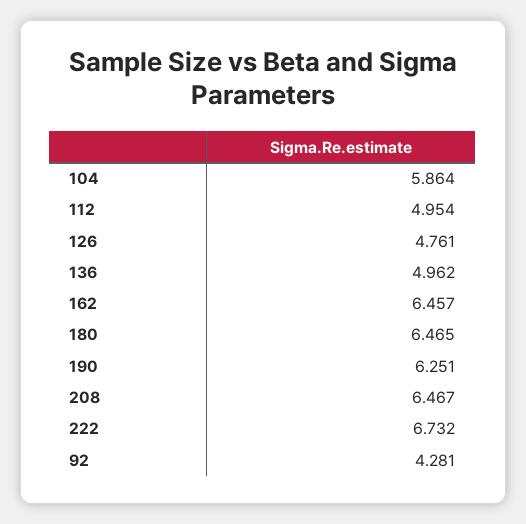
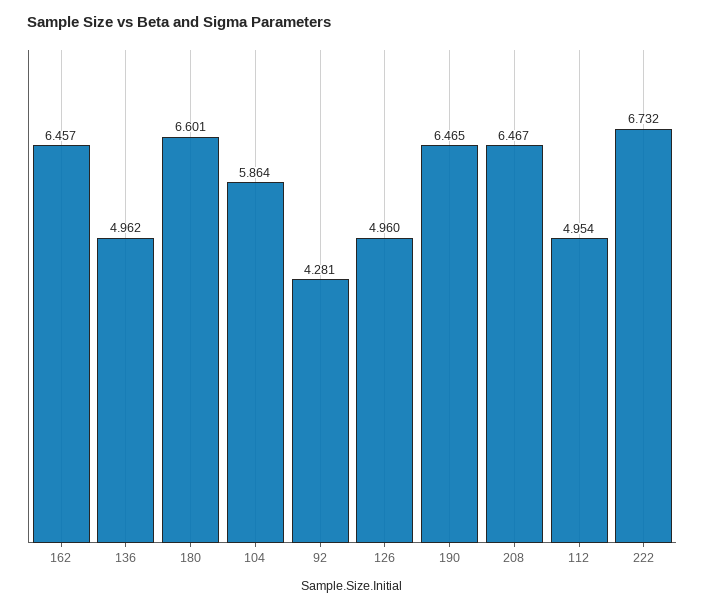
  {
    "104": 5.864,
    "112": 4.954,
-   "126": 4.761,
+   "126": 4.96,
    "136": 4.962,
    "162": 6.457,
-   "180": 6.465,
+   "180": 6.601,
-   "190": 6.251,
+   "190": 6.465,
    "208": 6.467,
    "222": 6.732,
    "92": 4.281
  }

